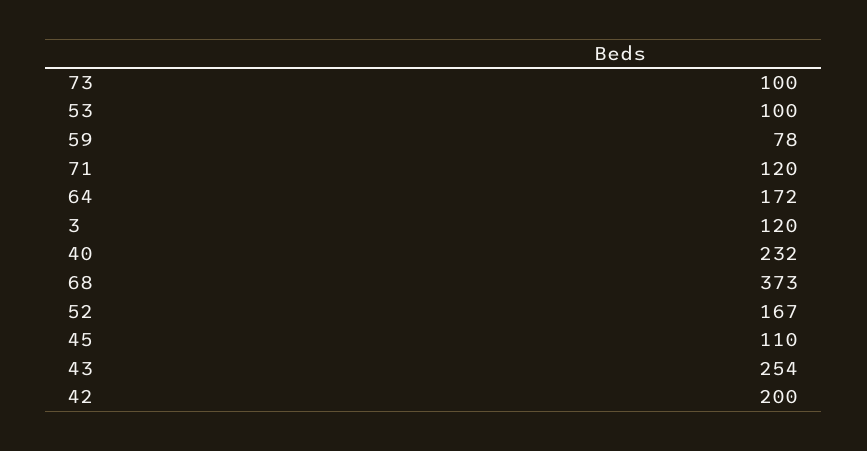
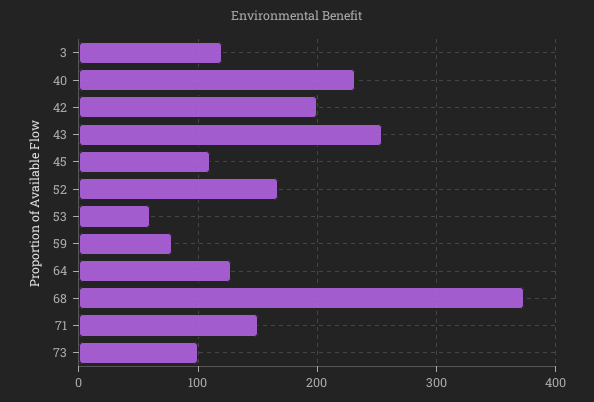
  {
    "73": 100,
-   "53": 100,
+   "53": 60,
    "59": 78,
-   "71": 120,
+   "71": 150,
-   "64": 172,
+   "64": 130,
    "3": 120,
    "40": 232,
    "68": 373,
    "52": 167,
    "45": 110,
    "43": 254,
    "42": 200
  }

